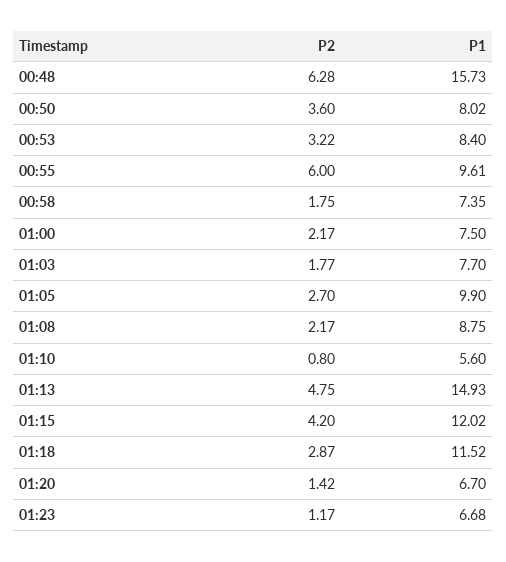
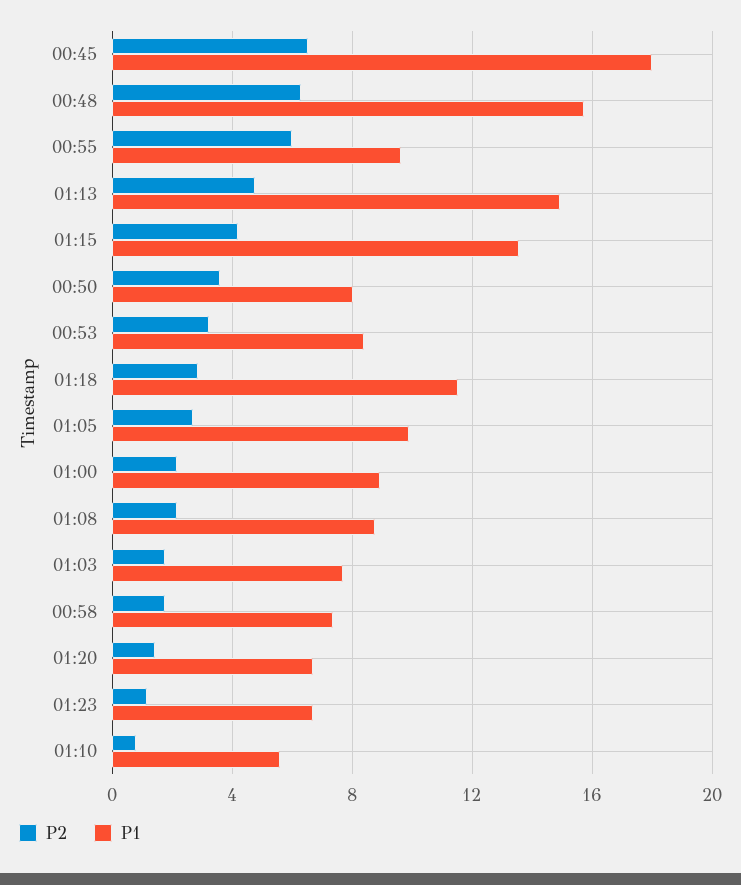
  {
    "P2": {
      "00:48": 6.28,
      "00:50": 3.6,
      "00:53": 3.22,
      "00:55": 6,
      "00:58": 1.75,
      "01:00": 2.17,
      "01:03": 1.77,
      "01:05": 2.7,
      "01:08": 2.17,
      "01:10": 0.8,
      "01:13": 4.75,
      "01:15": 4.2,
      "01:18": 2.87,
      "01:20": 1.42,
-     "01:23": 1.17
+     "01:23": 1.17,
+     "00:45": 6.5
    },
    "P1": {
      "00:48": 15.73,
      "00:50": 8.02,
      "00:53": 8.4,
      "00:55": 9.61,
      "00:58": 7.35,
-     "01:00": 7.5,
+     "01:00": 9,
      "01:03": 7.7,
      "01:05": 9.9,
      "01:08": 8.75,
      "01:10": 5.6,
      "01:13": 14.93,
-     "01:15": 12.02,
+     "01:15": 13.5,
      "01:18": 11.52,
      "01:20": 6.7,
-     "01:23": 6.68
+     "01:23": 6.68,
+     "00:45": 18
    }
  }

